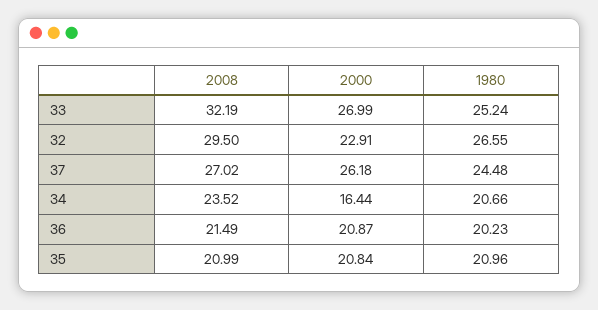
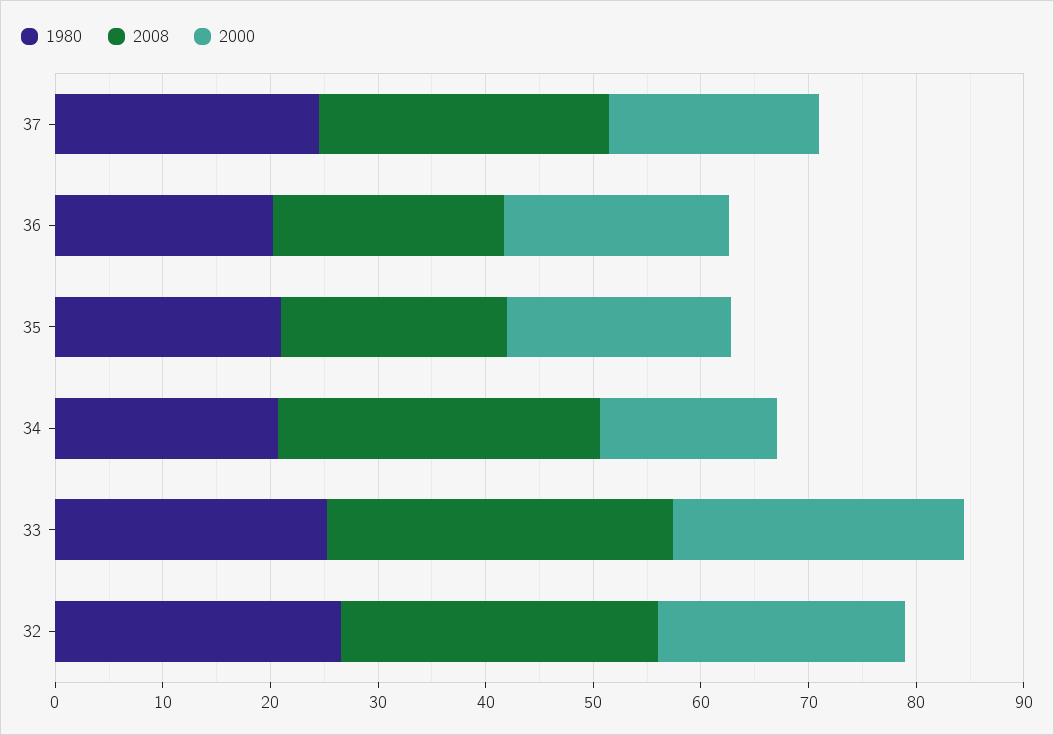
  {
    "2008": {
      "33": 32.19,
      "32": 29.5,
      "37": 27.02,
-     "34": 23.52,
+     "34": 30,
      "36": 21.49,
      "35": 20.99
    },
    "2000": {
      "33": 26.99,
      "32": 22.91,
-     "37": 26.18,
+     "37": 20,
      "34": 16.44,
      "36": 20.87,
      "35": 20.84
    },
    "1980": {
      "33": 25.24,
      "32": 26.55,
      "37": 24.48,
      "34": 20.66,
      "36": 20.23,
      "35": 20.96
    }
  }

